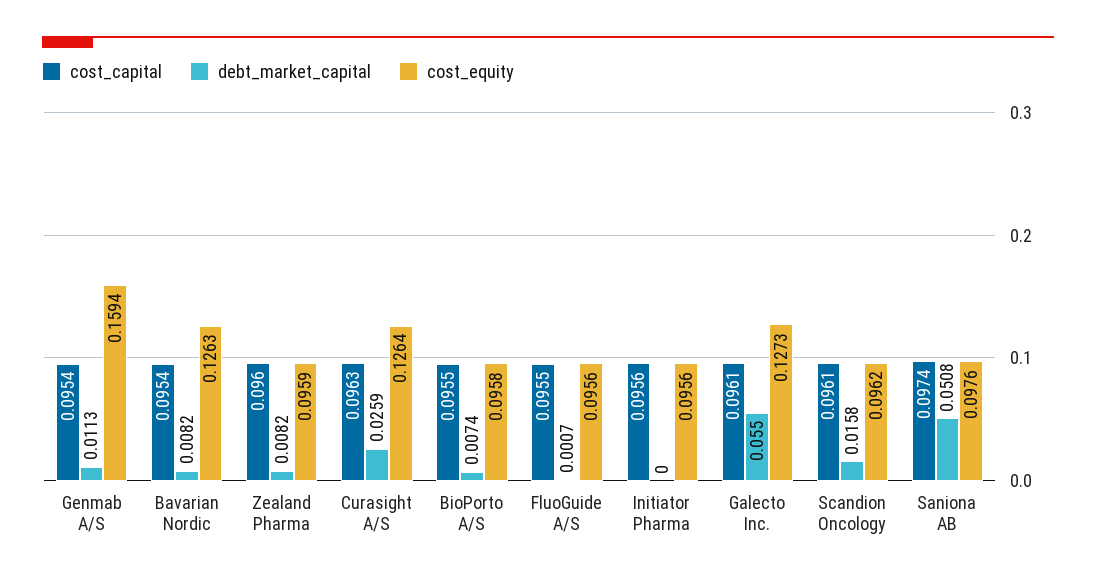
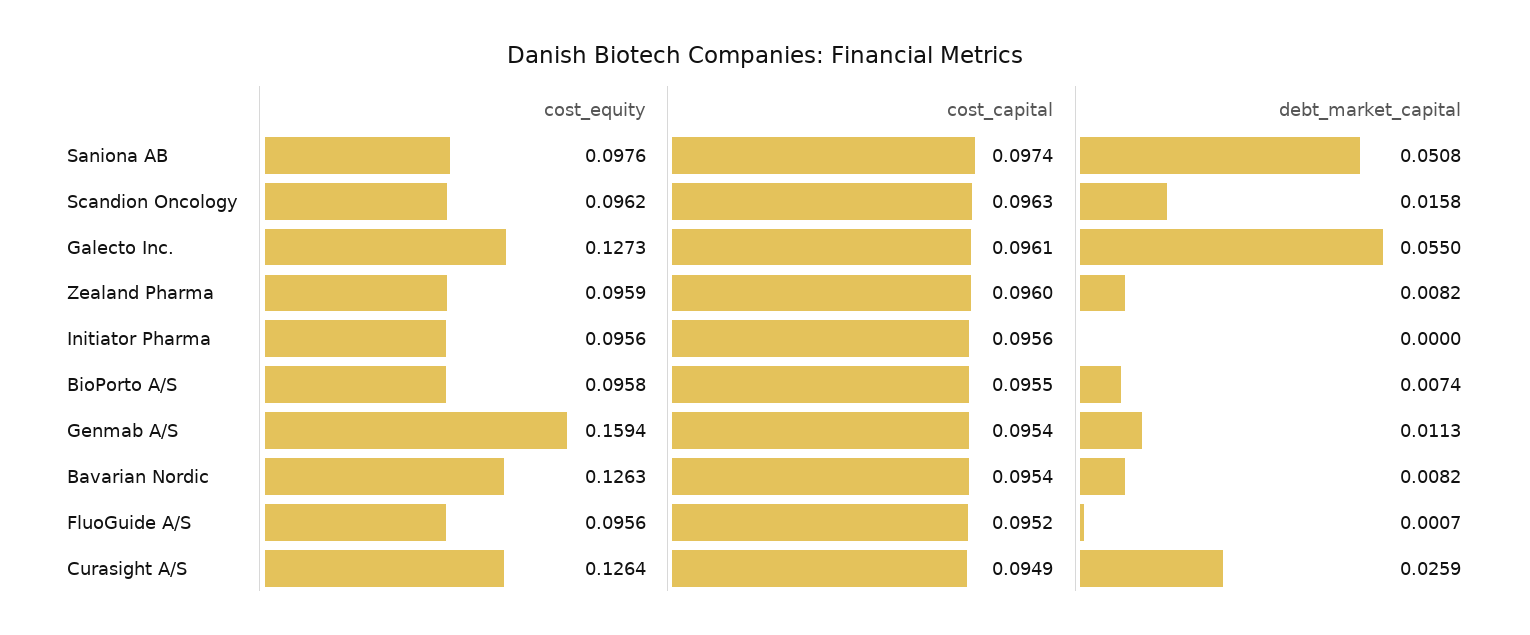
  {
    "cost_capital": {
      "Genmab A/S": 0.0954,
      "Bavarian Nordic": 0.0954,
      "Zealand Pharma": 0.096,
-     "Curasight A/S": 0.0963,
+     "Curasight A/S": 0.0949,
      "BioPorto A/S": 0.0955,
-     "FluoGuide A/S": 0.0955,
+     "FluoGuide A/S": 0.0952,
      "Initiator Pharma": 0.0956,
      "Galecto Inc.": 0.0961,
-     "Scandion Oncology": 0.0961,
+     "Scandion Oncology": 0.0963,
      "Saniona AB": 0.0974
    },
    "debt_market_capital": {
      "Genmab A/S": 0.0113,
      "Bavarian Nordic": 0.0082,
      "Zealand Pharma": 0.0082,
      "Curasight A/S": 0.0259,
      "BioPorto A/S": 0.0074,
      "FluoGuide A/S": 0.0007,
      "Initiator Pharma": 0,
      "Galecto Inc.": 0.055,
      "Scandion Oncology": 0.0158,
      "Saniona AB": 0.0508
    },
    "cost_equity": {
      "Genmab A/S": 0.1594,
      "Bavarian Nordic": 0.1263,
      "Zealand Pharma": 0.0959,
      "Curasight A/S": 0.1264,
      "BioPorto A/S": 0.0958,
      "FluoGuide A/S": 0.0956,
      "Initiator Pharma": 0.0956,
      "Galecto Inc.": 0.1273,
      "Scandion Oncology": 0.0962,
      "Saniona AB": 0.0976
    }
  }

